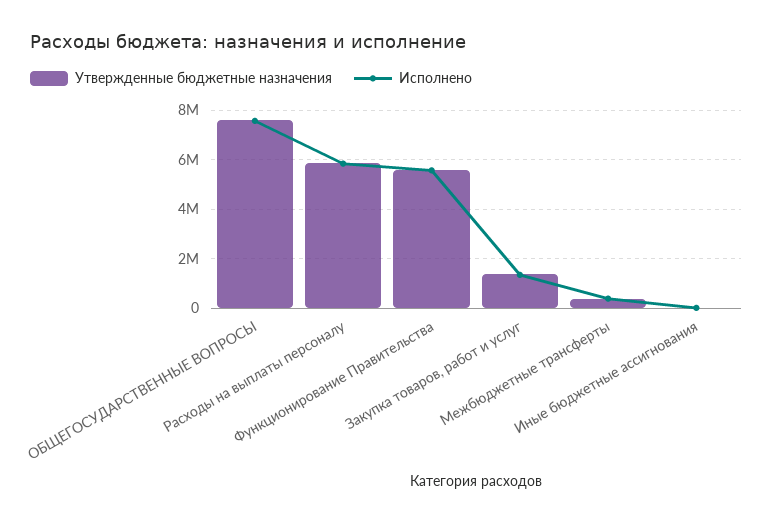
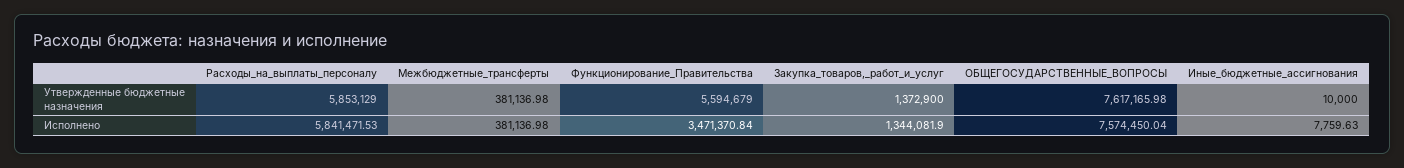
  {
    "Утвержденные бюджетные назначения": {
      "ОБЩЕГОСУДАРСТВЕННЫЕ ВОПРОСЫ": 7617165.98,
      "Расходы на выплаты персоналу": 5853129,
      "Функционирование Правительства": 5594679,
      "Закупка товаров, работ и услуг": 1372900,
      "Межбюджетные трансферты": 381136.98,
      "Иные бюджетные ассигнования": 10000
    },
    "Исполнено": {
      "ОБЩЕГОСУДАРСТВЕННЫЕ ВОПРОСЫ": 7574450.04,
      "Расходы на выплаты персоналу": 5841471.53,
-     "Функционирование Правительства": 5500000,
+     "Функционирование Правительства": 3471370.84,
      "Закупка товаров, работ и услуг": 1344081.9,
      "Межбюджетные трансферты": 381136.98,
      "Иные бюджетные ассигнования": 7759.63
    }
  }

